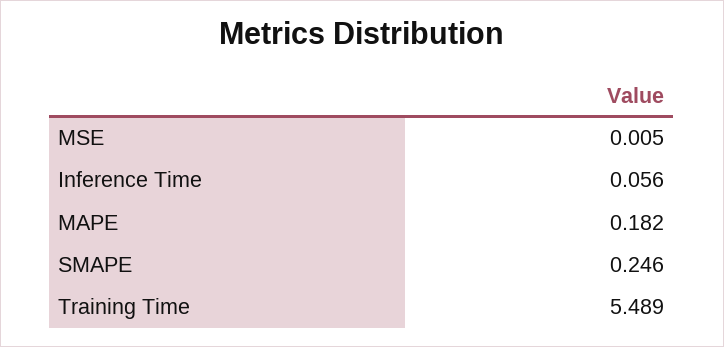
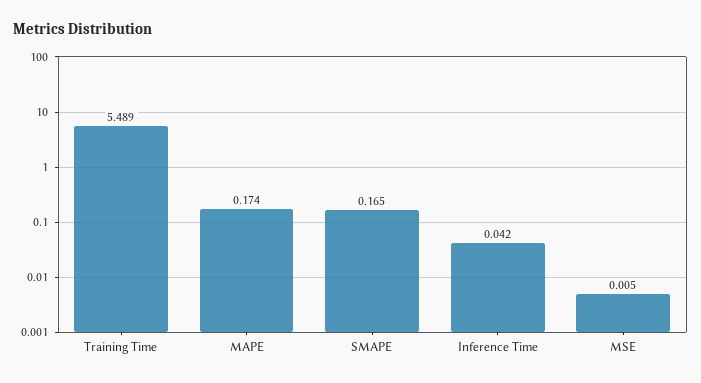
  {
    "MSE": 0.005,
-   "Inference Time": 0.056,
+   "Inference Time": 0.042,
-   "MAPE": 0.182,
+   "MAPE": 0.174,
-   "SMAPE": 0.246,
+   "SMAPE": 0.165,
    "Training Time": 5.489
  }

